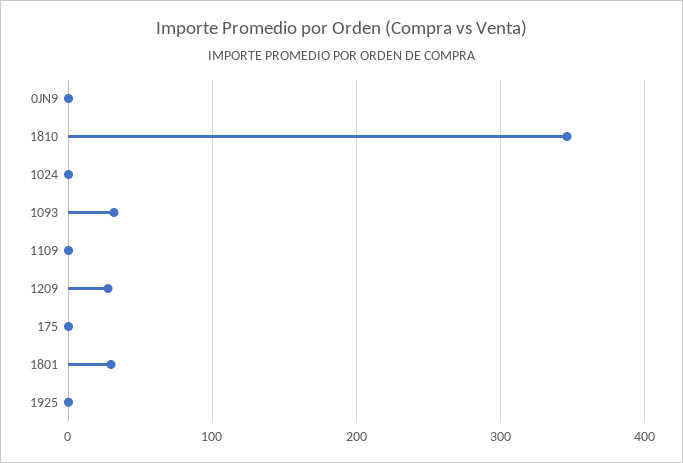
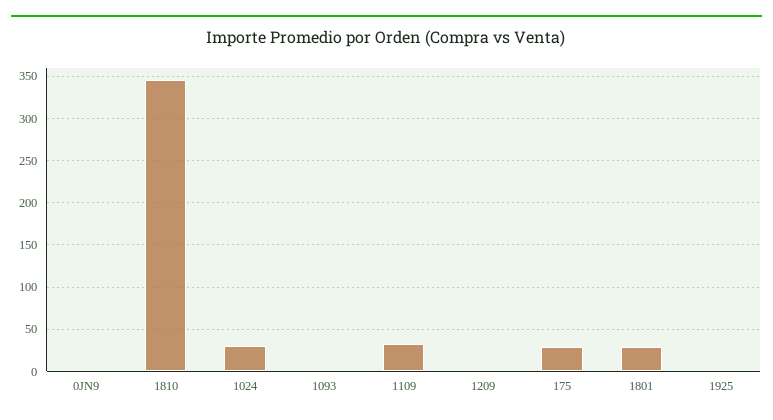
  {
    "0JN9": 0,
    "1810": 350,
-   "1024": 0,
+   "1024": 30,
-   "1093": 30,
+   "1093": 0,
-   "1109": 0,
+   "1109": 30,
-   "1209": 30,
+   "1209": 0,
-   "175": 0,
+   "175": 30,
    "1801": 30,
    "1925": 0
  }

